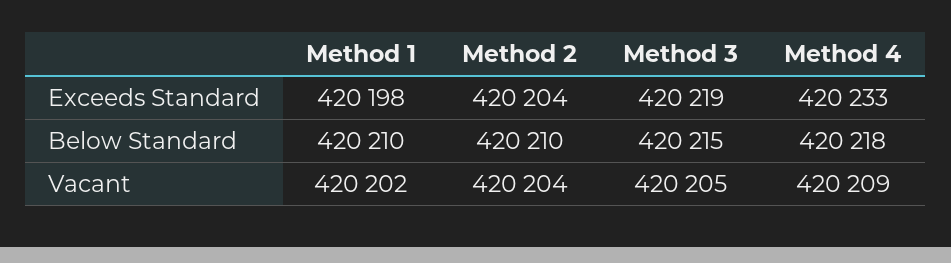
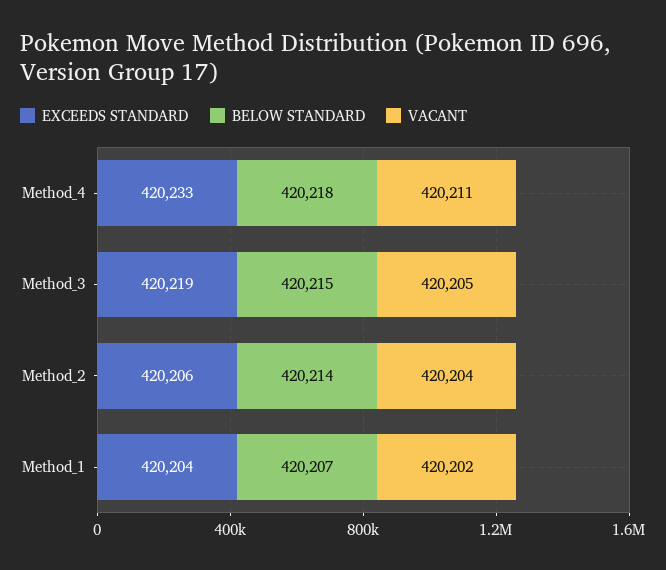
  {
    "Exceeds Standard": {
-     "Method 1": 420198,
+     "Method 1": 420204,
-     "Method 2": 420204,
+     "Method 2": 420206,
      "Method 3": 420219,
      "Method 4": 420233
    },
    "Below Standard": {
-     "Method 1": 420210,
+     "Method 1": 420207,
-     "Method 2": 420210,
+     "Method 2": 420214,
      "Method 3": 420215,
      "Method 4": 420218
    },
    "Vacant": {
      "Method 1": 420202,
      "Method 2": 420204,
      "Method 3": 420205,
-     "Method 4": 420209
+     "Method 4": 420211
    }
  }

